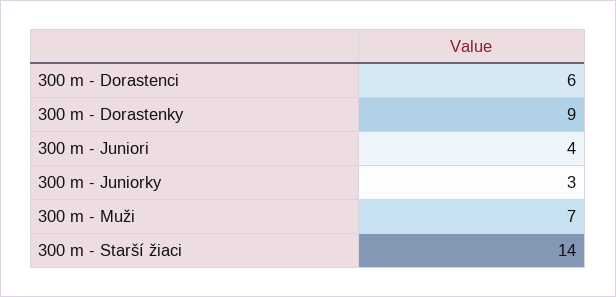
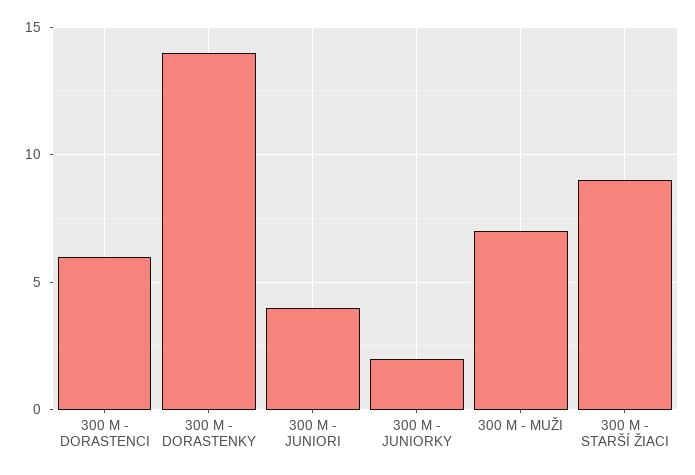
  {
    "300 m - Dorastenci": 6,
-   "300 m - Dorastenky": 9,
+   "300 m - Dorastenky": 14,
    "300 m - Juniori": 4,
-   "300 m - Juniorky": 3,
+   "300 m - Juniorky": 2,
    "300 m - Muži": 7,
-   "300 m - Starší žiaci": 14
+   "300 m - Starší žiaci": 9
  }

